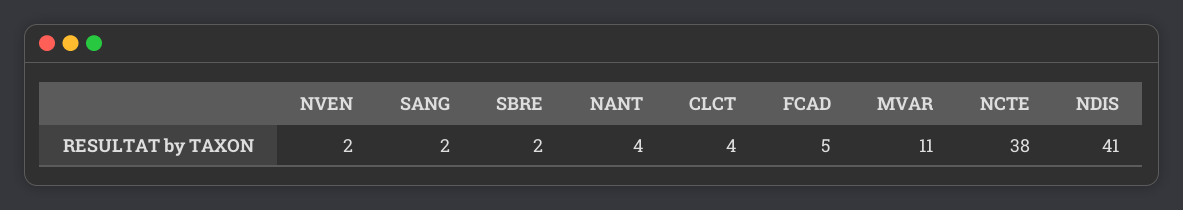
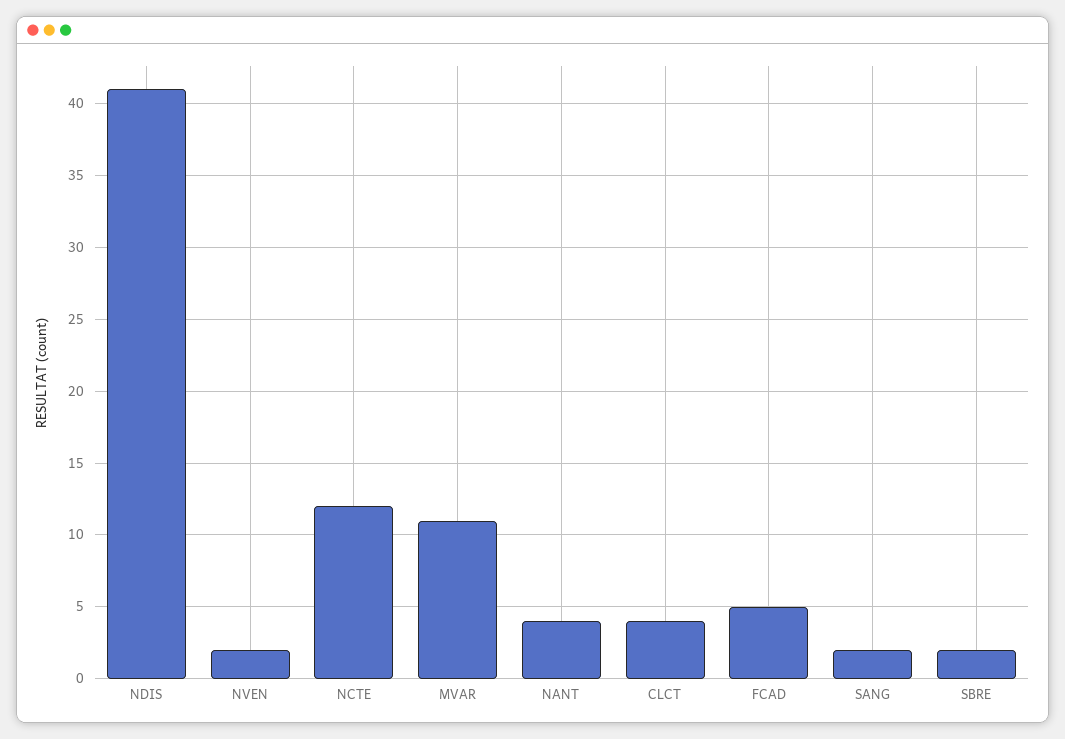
  {
    "NVEN": 2,
    "SANG": 2,
    "SBRE": 2,
    "NANT": 4,
    "CLCT": 4,
    "FCAD": 5,
    "MVAR": 11,
-   "NCTE": 38,
+   "NCTE": 12,
    "NDIS": 41
  }

